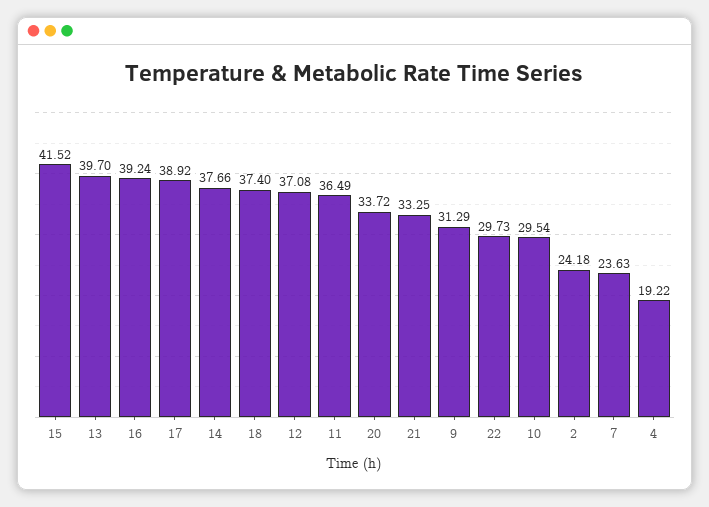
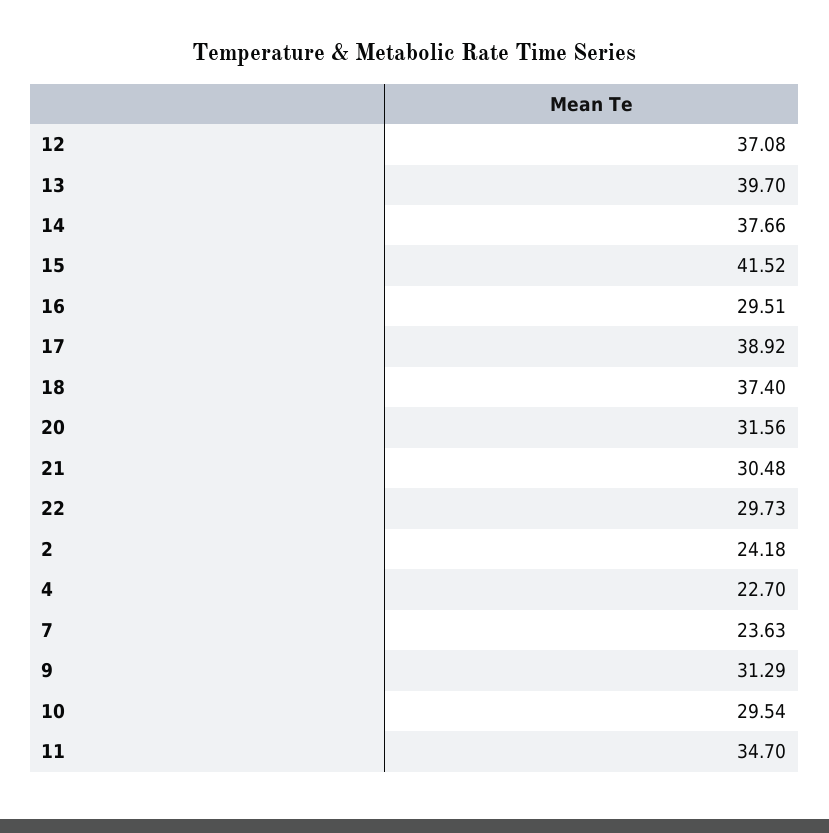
  {
    "15": 41.52,
    "13": 39.7,
-   "16": 39.24,
+   "16": 29.51,
    "17": 38.92,
    "14": 37.66,
    "18": 37.4,
    "12": 37.08,
-   "11": 36.49,
+   "11": 34.7,
-   "20": 33.72,
+   "20": 31.56,
-   "21": 33.25,
+   "21": 30.48,
    "9": 31.29,
    "22": 29.73,
    "10": 29.54,
    "2": 24.18,
    "7": 23.63,
-   "4": 19.22
+   "4": 22.7
  }

